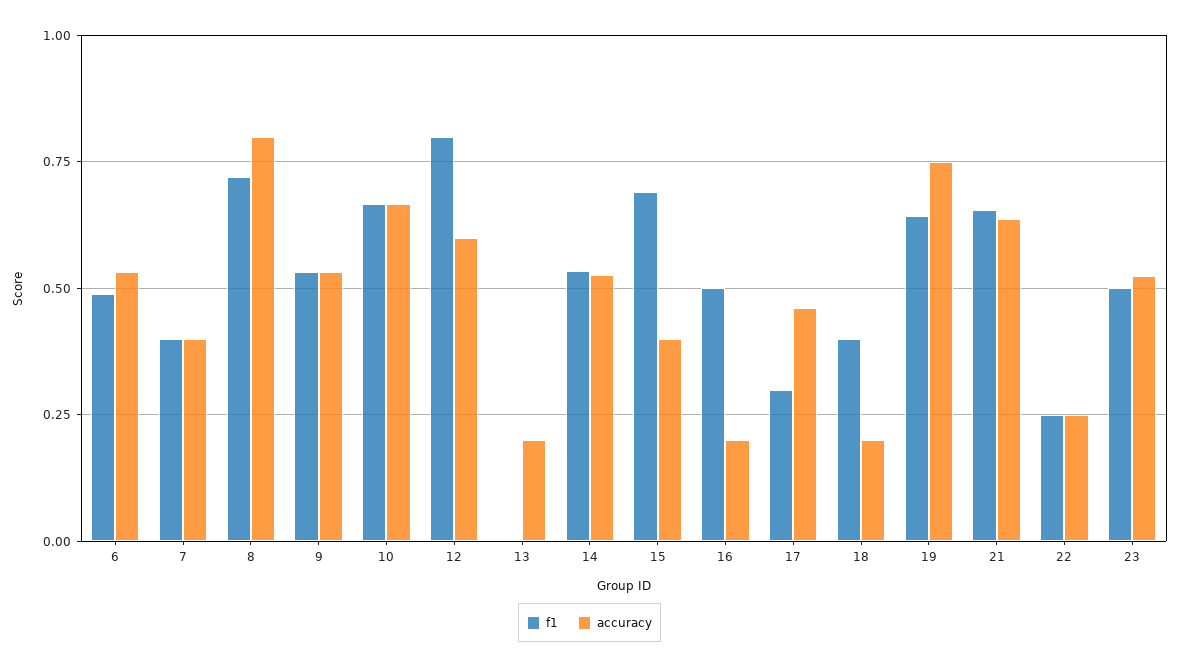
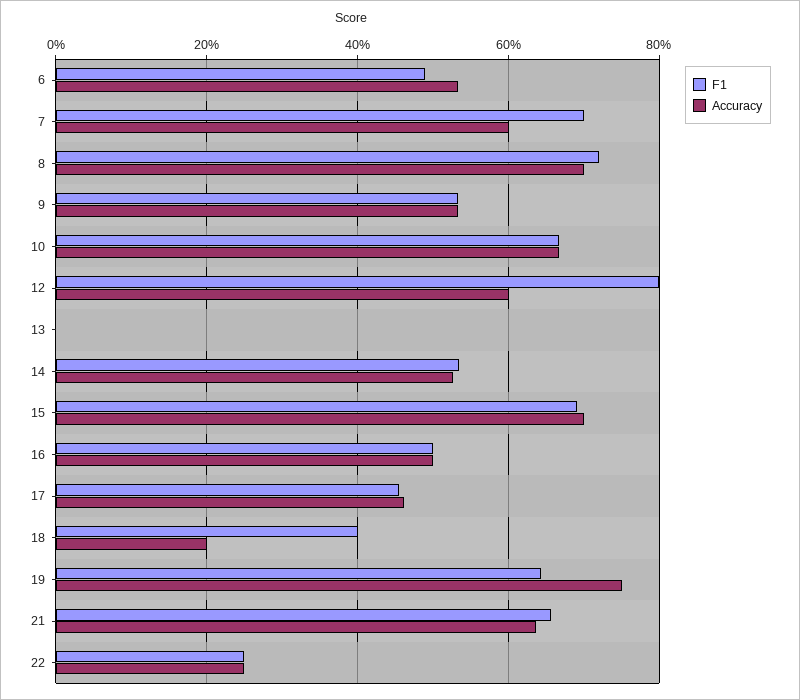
  {
    "f1": {
      "6": 0.48,
-     "7": 0.4,
+     "7": 0.7,
      "8": 0.72,
      "9": 0.54,
      "10": 0.66,
      "12": 0.8,
      "13": 0,
      "14": 0.54,
      "15": 0.7,
      "16": 0.5,
-     "17": 0.3,
+     "17": 0.46,
      "18": 0.4,
      "19": 0.64,
      "21": 0.66,
-     "22": 0.26,
+     "22": 0.26
-     "23": 0.5
    },
    "accuracy": {
      "6": 0.54,
-     "7": 0.4,
+     "7": 0.6,
-     "8": 0.8,
+     "8": 0.7,
      "9": 0.54,
      "10": 0.66,
      "12": 0.6,
-     "13": 0.2,
+     "13": 0,
      "14": 0.52,
-     "15": 0.4,
+     "15": 0.7,
-     "16": 0.2,
+     "16": 0.5,
      "17": 0.46,
      "18": 0.2,
      "19": 0.76,
      "21": 0.64,
-     "22": 0.26,
+     "22": 0.26
-     "23": 0.525
    }
  }

